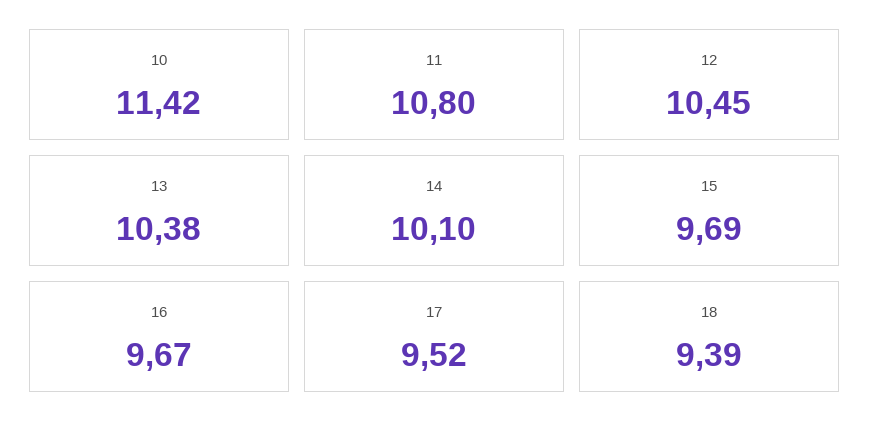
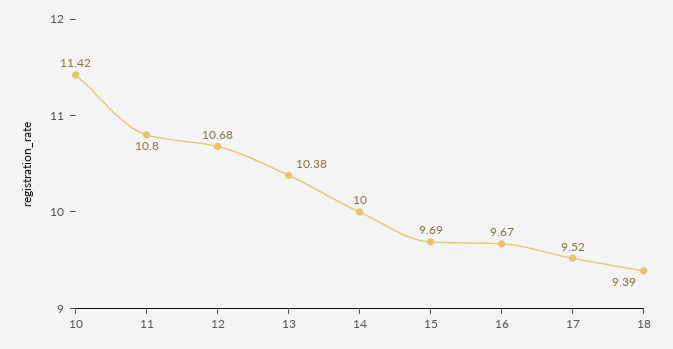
  {
    "10": 11.42,
    "11": 10.8,
-   "12": 10.45,
+   "12": 10.68,
    "13": 10.38,
-   "14": 10.1,
+   "14": 10,
    "15": 9.69,
    "16": 9.67,
    "17": 9.52,
    "18": 9.39
  }

